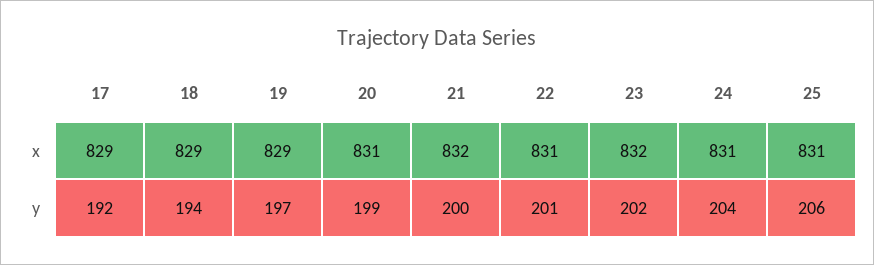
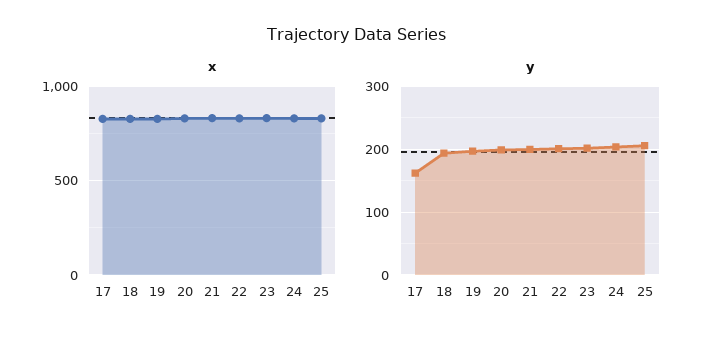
  {
    "x": {
      "17": 829,
      "18": 829,
      "19": 829,
      "20": 831,
      "21": 832,
      "22": 831,
      "23": 832,
      "24": 831,
      "25": 831
    },
    "y": {
-     "17": 192,
+     "17": 160,
      "18": 194,
      "19": 197,
      "20": 199,
      "21": 200,
      "22": 201,
      "23": 202,
      "24": 204,
      "25": 206
    }
  }

